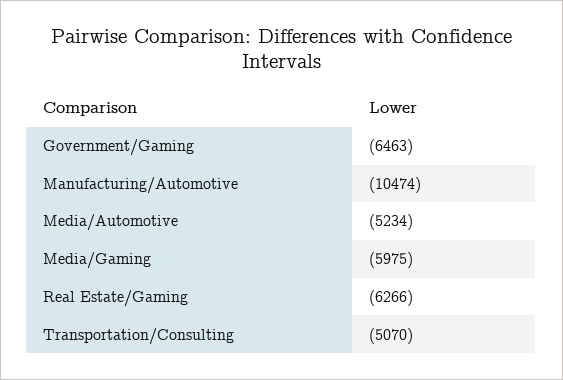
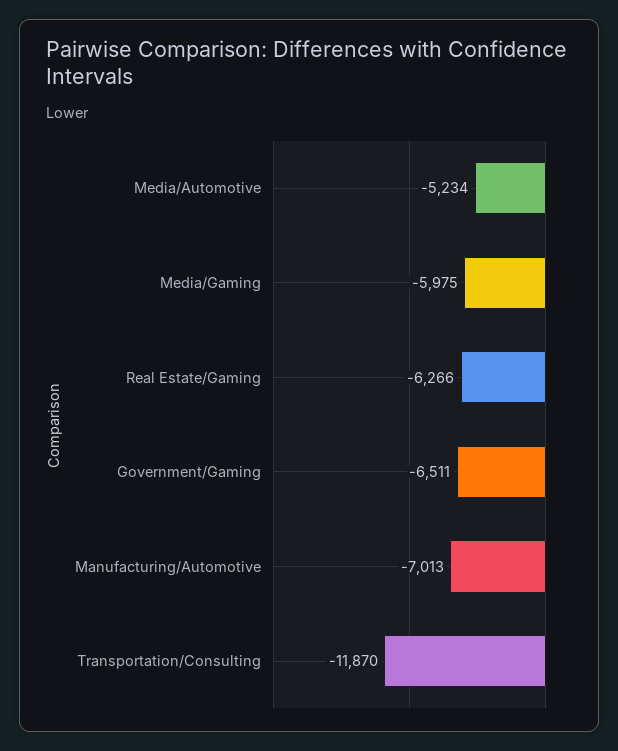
  {
-   "Government/Gaming": -6463,
+   "Government/Gaming": -6511,
-   "Manufacturing/Automotive": -10474,
+   "Manufacturing/Automotive": -7013,
    "Media/Automotive": -5234,
    "Media/Gaming": -5975,
    "Real Estate/Gaming": -6266,
-   "Transportation/Consulting": -5070
+   "Transportation/Consulting": -11870
  }

